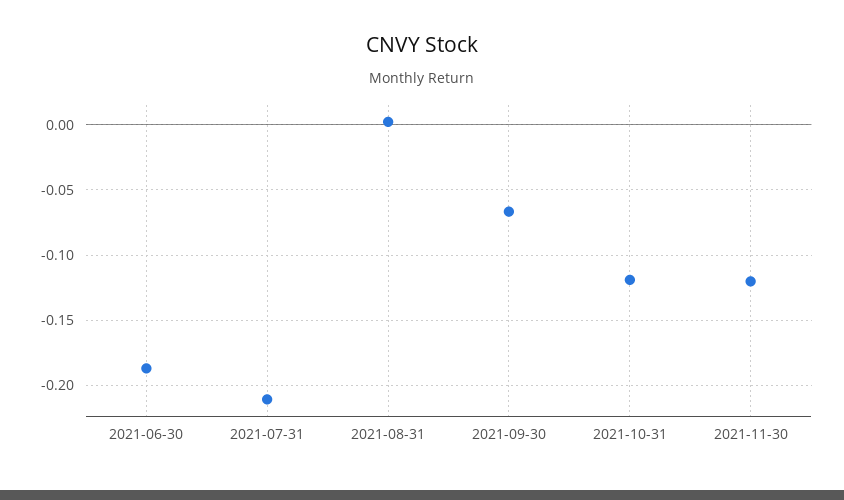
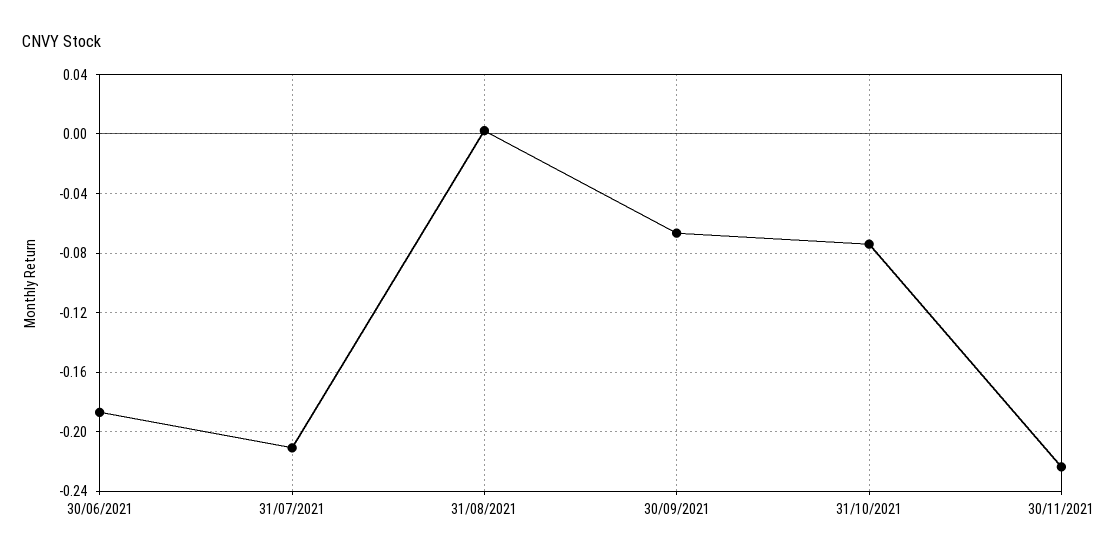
  {
    "2021-06-30": -0.185,
    "2021-07-31": -0.21,
    "2021-08-31": 0,
    "2021-09-30": -0.065,
-   "2021-10-31": -0.12,
+   "2021-10-31": -0.075,
-   "2021-11-30": -0.12
+   "2021-11-30": -0.225
  }

